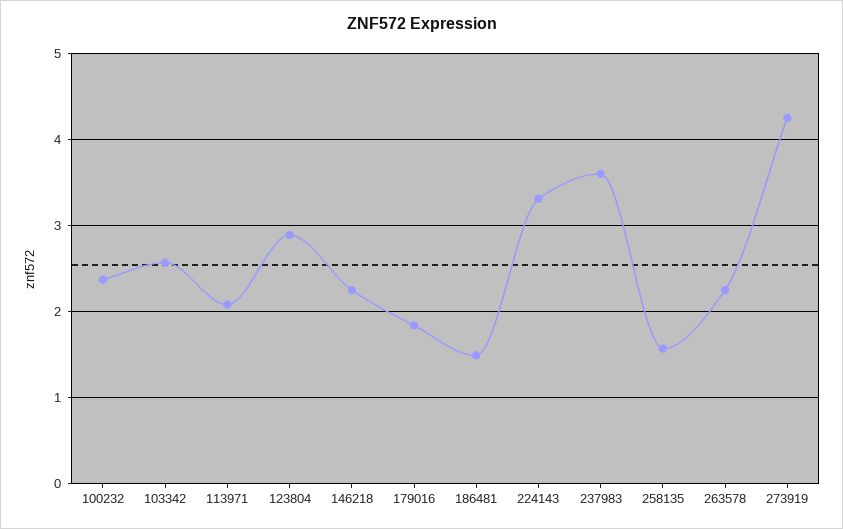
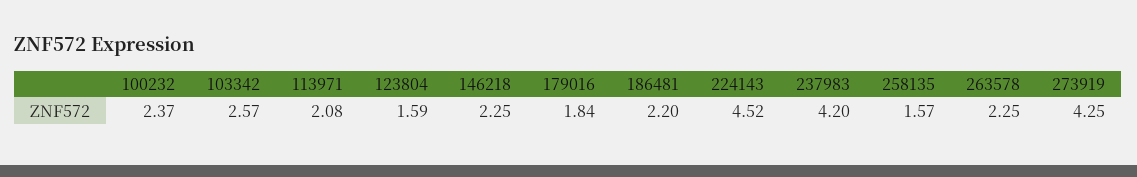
  {
    "100232": 2.37,
    "103342": 2.57,
    "113971": 2.08,
-   "123804": 2.9,
+   "123804": 1.59,
    "146218": 2.25,
    "179016": 1.84,
-   "186481": 1.5,
+   "186481": 2.2,
-   "224143": 3.3,
+   "224143": 4.52,
-   "237983": 3.6,
+   "237983": 4.2,
    "258135": 1.57,
    "263578": 2.25,
    "273919": 4.25
  }

